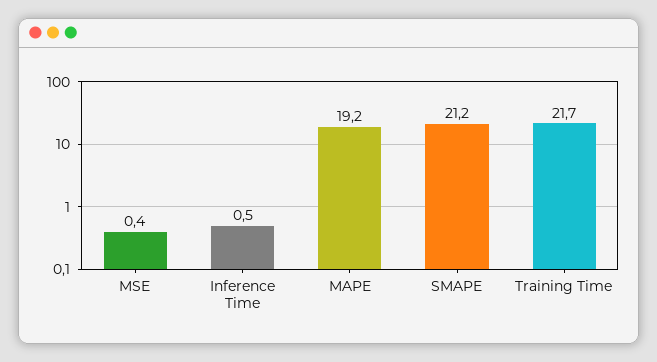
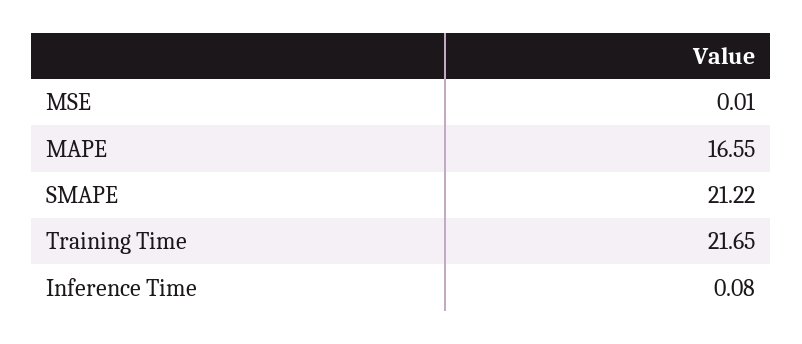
  {
-   "MSE": 0.4,
+   "MSE": 0.01,
-   "Inference Time": 0.5,
+   "Inference Time": 0.08,
-   "MAPE": 19.2,
+   "MAPE": 16.55,
    "SMAPE": 21.22,
    "Training Time": 21.65
  }

